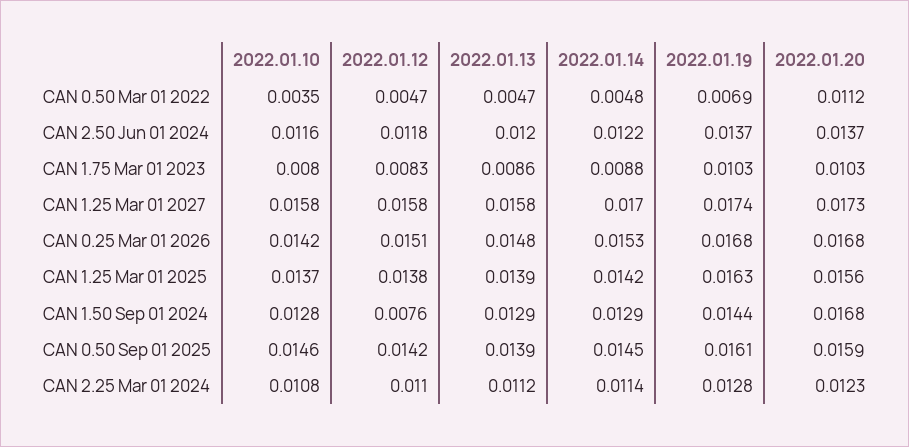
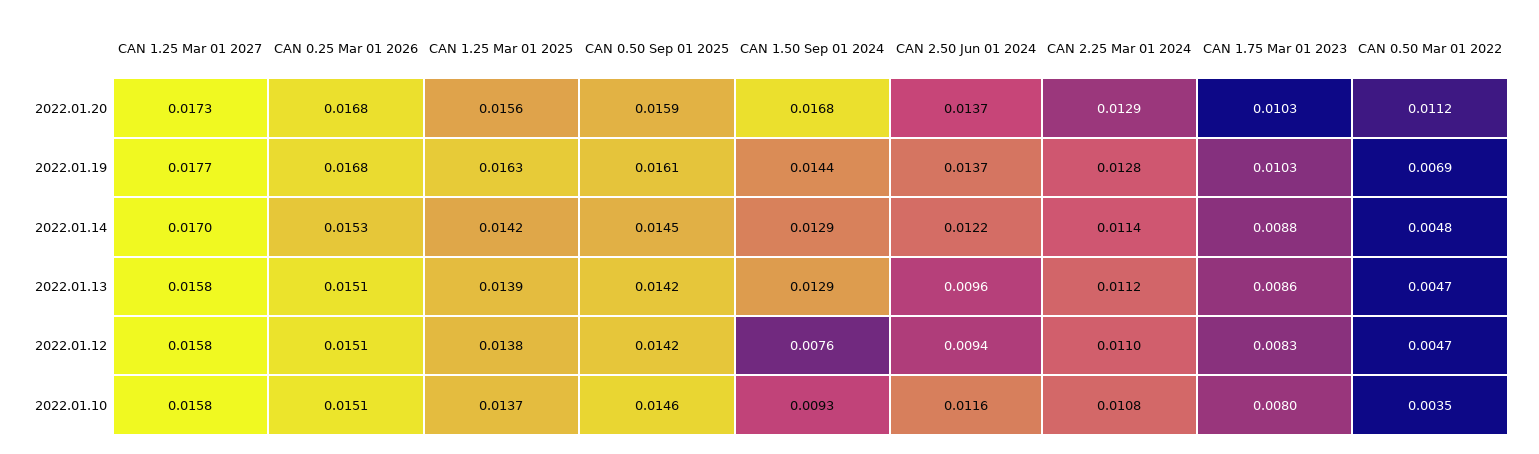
  {
    "2022.01.10": {
      "CAN 0.50 Mar 01 2022": 0.0035,
      "CAN 2.50 Jun 01 2024": 0.0116,
      "CAN 1.75 Mar 01 2023": 0.008,
      "CAN 1.25 Mar 01 2027": 0.0158,
-     "CAN 0.25 Mar 01 2026": 0.0142,
+     "CAN 0.25 Mar 01 2026": 0.0151,
      "CAN 1.25 Mar 01 2025": 0.0137,
-     "CAN 1.50 Sep 01 2024": 0.0128,
+     "CAN 1.50 Sep 01 2024": 0.0093,
      "CAN 0.50 Sep 01 2025": 0.0146,
      "CAN 2.25 Mar 01 2024": 0.0108
    },
    "2022.01.12": {
      "CAN 0.50 Mar 01 2022": 0.0047,
-     "CAN 2.50 Jun 01 2024": 0.0118,
+     "CAN 2.50 Jun 01 2024": 0.0094,
      "CAN 1.75 Mar 01 2023": 0.0083,
      "CAN 1.25 Mar 01 2027": 0.0158,
      "CAN 0.25 Mar 01 2026": 0.0151,
      "CAN 1.25 Mar 01 2025": 0.0138,
      "CAN 1.50 Sep 01 2024": 0.0076,
      "CAN 0.50 Sep 01 2025": 0.0142,
      "CAN 2.25 Mar 01 2024": 0.011
    },
    "2022.01.13": {
      "CAN 0.50 Mar 01 2022": 0.0047,
-     "CAN 2.50 Jun 01 2024": 0.012,
+     "CAN 2.50 Jun 01 2024": 0.0096,
      "CAN 1.75 Mar 01 2023": 0.0086,
      "CAN 1.25 Mar 01 2027": 0.0158,
-     "CAN 0.25 Mar 01 2026": 0.0148,
+     "CAN 0.25 Mar 01 2026": 0.0151,
      "CAN 1.25 Mar 01 2025": 0.0139,
      "CAN 1.50 Sep 01 2024": 0.0129,
-     "CAN 0.50 Sep 01 2025": 0.0139,
+     "CAN 0.50 Sep 01 2025": 0.0142,
      "CAN 2.25 Mar 01 2024": 0.0112
    },
    "2022.01.14": {
      "CAN 0.50 Mar 01 2022": 0.0048,
      "CAN 2.50 Jun 01 2024": 0.0122,
      "CAN 1.75 Mar 01 2023": 0.0088,
      "CAN 1.25 Mar 01 2027": 0.017,
      "CAN 0.25 Mar 01 2026": 0.0153,
      "CAN 1.25 Mar 01 2025": 0.0142,
      "CAN 1.50 Sep 01 2024": 0.0129,
      "CAN 0.50 Sep 01 2025": 0.0145,
      "CAN 2.25 Mar 01 2024": 0.0114
    },
    "2022.01.19": {
      "CAN 0.50 Mar 01 2022": 0.0069,
      "CAN 2.50 Jun 01 2024": 0.0137,
      "CAN 1.75 Mar 01 2023": 0.0103,
-     "CAN 1.25 Mar 01 2027": 0.0174,
+     "CAN 1.25 Mar 01 2027": 0.0177,
      "CAN 0.25 Mar 01 2026": 0.0168,
      "CAN 1.25 Mar 01 2025": 0.0163,
      "CAN 1.50 Sep 01 2024": 0.0144,
      "CAN 0.50 Sep 01 2025": 0.0161,
      "CAN 2.25 Mar 01 2024": 0.0128
    },
    "2022.01.20": {
      "CAN 0.50 Mar 01 2022": 0.0112,
      "CAN 2.50 Jun 01 2024": 0.0137,
      "CAN 1.75 Mar 01 2023": 0.0103,
      "CAN 1.25 Mar 01 2027": 0.0173,
      "CAN 0.25 Mar 01 2026": 0.0168,
      "CAN 1.25 Mar 01 2025": 0.0156,
      "CAN 1.50 Sep 01 2024": 0.0168,
      "CAN 0.50 Sep 01 2025": 0.0159,
-     "CAN 2.25 Mar 01 2024": 0.0123
+     "CAN 2.25 Mar 01 2024": 0.0129
    }
  }

